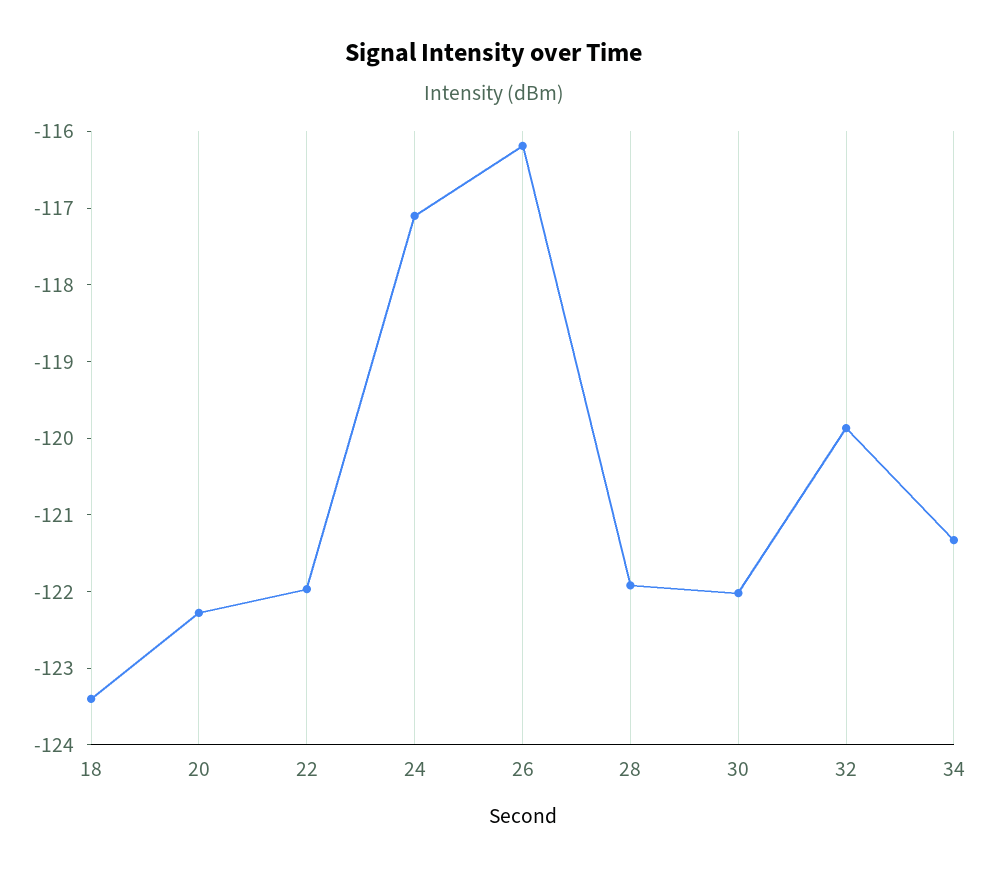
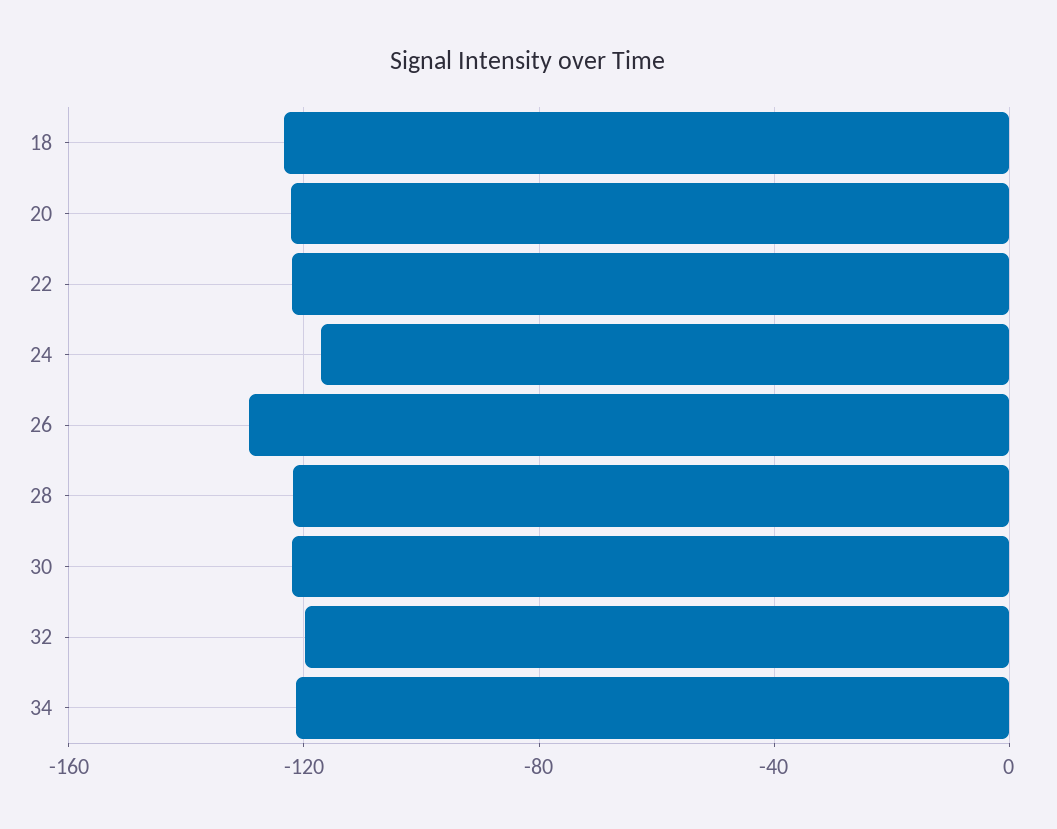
  {
    "18": -123.4,
    "20": -122.2,
    "22": -122,
    "24": -117.2,
-   "26": -116.2,
+   "26": -130,
    "28": -122,
    "30": -122,
    "32": -119.8,
    "34": -121.4
  }

